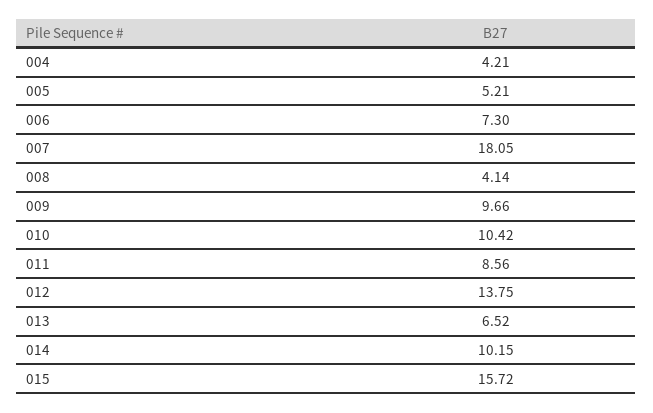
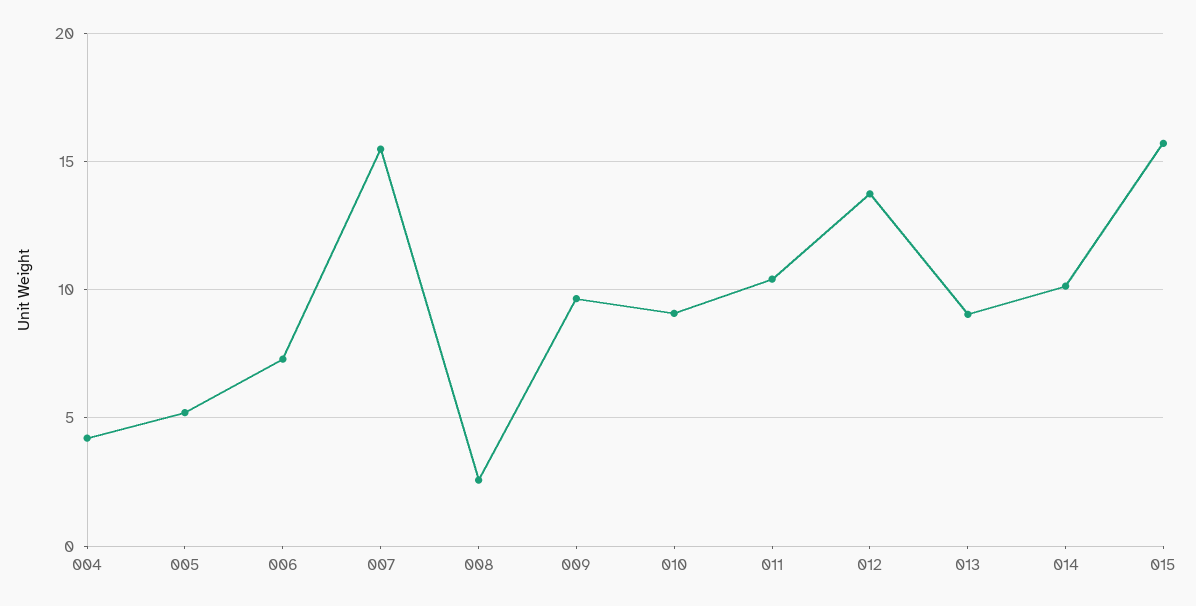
  {
    "004": 4.21,
    "005": 5.21,
    "006": 7.3,
-   "007": 18.05,
+   "007": 15.5,
-   "008": 4.14,
+   "008": 2.5,
    "009": 9.66,
-   "010": 10.42,
+   "010": 9,
-   "011": 8.56,
+   "011": 10.5,
    "012": 13.75,
-   "013": 6.52,
+   "013": 9,
    "014": 10.15,
    "015": 15.72
  }

